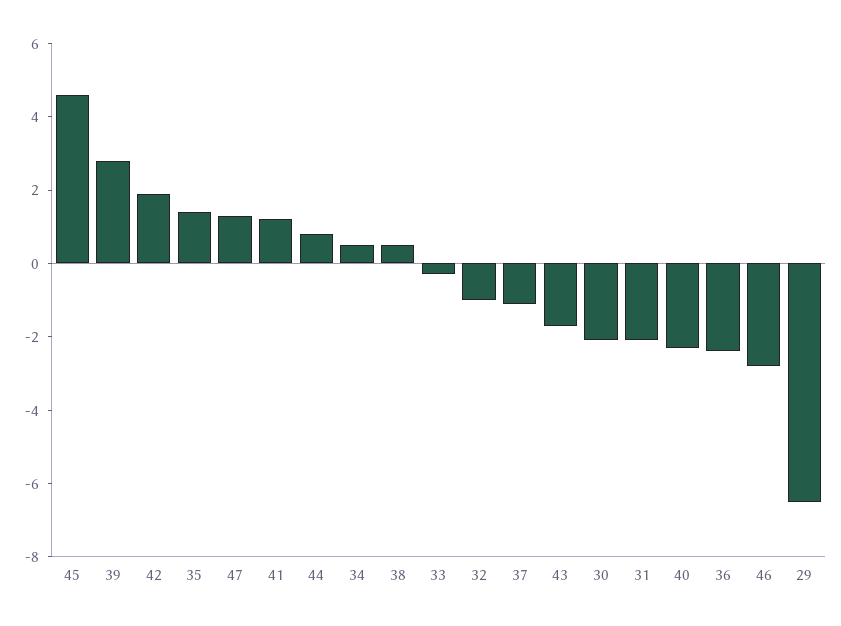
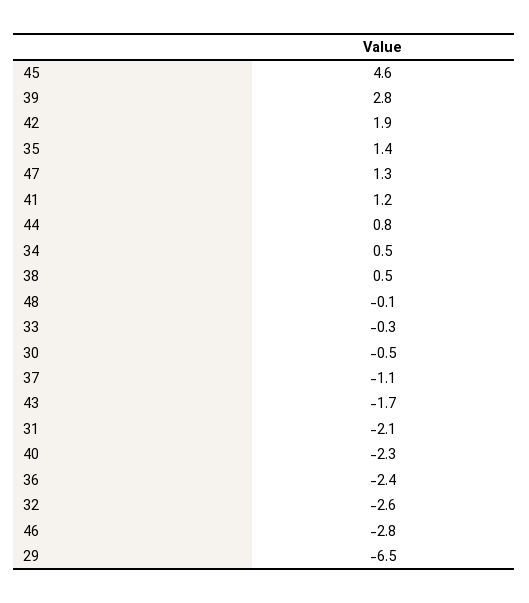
  {
    "45": 4.6,
    "39": 2.8,
    "42": 1.9,
    "35": 1.4,
    "47": 1.3,
    "41": 1.2,
    "44": 0.8,
    "34": 0.5,
    "38": 0.5,
    "33": -0.3,
-   "32": -1,
+   "32": -2.6,
    "37": -1.1,
    "43": -1.7,
-   "30": -2,
+   "30": -0.5,
    "31": -2.1,
    "40": -2.3,
    "36": -2.4,
    "46": -2.8,
-   "29": -6.5
+   "29": -6.5,
+   "48": -0.1
  }

